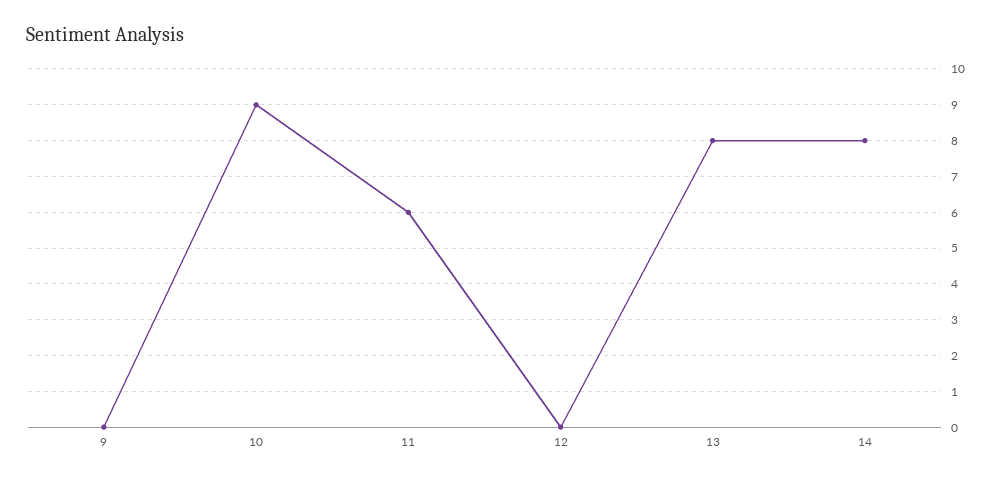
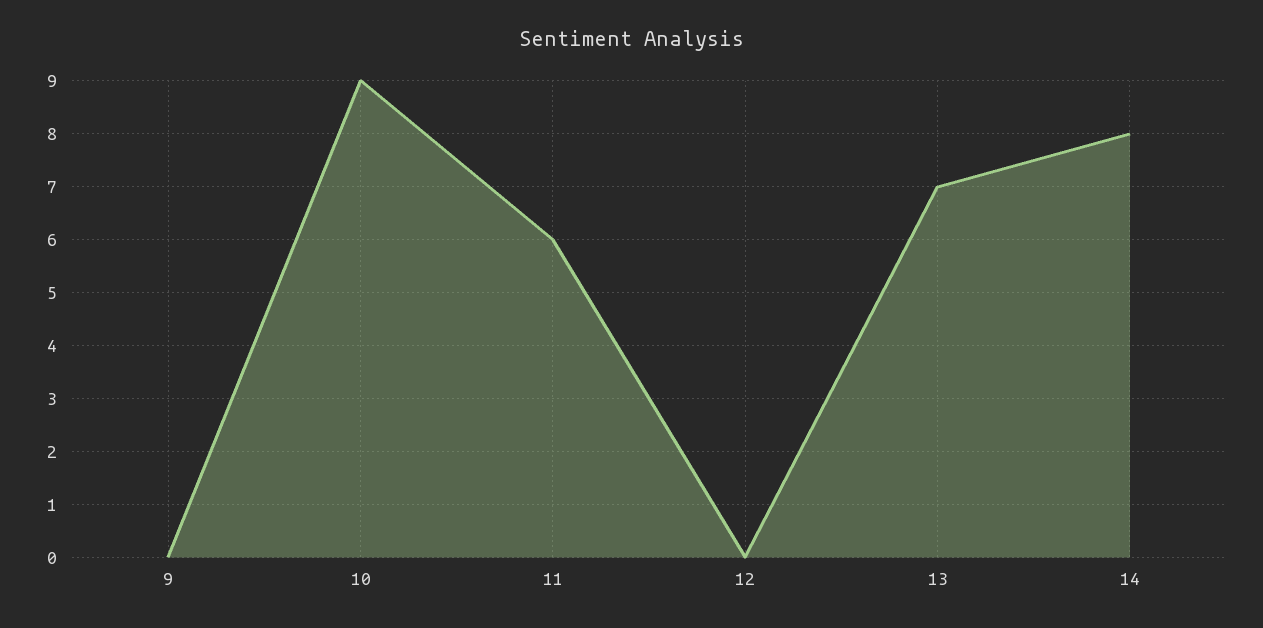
  {
    "9": 0,
    "10": 9,
    "11": 6,
    "12": 0,
-   "13": 8,
+   "13": 7,
    "14": 8
  }

